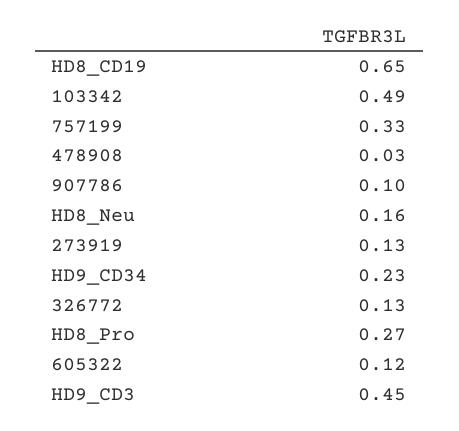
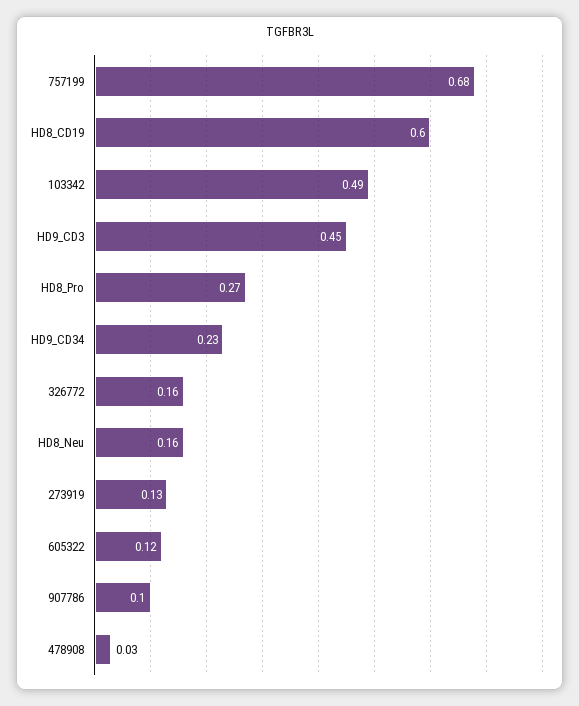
  {
-   "HD8_CD19": 0.65,
+   "HD8_CD19": 0.6,
    "103342": 0.49,
-   "757199": 0.33,
+   "757199": 0.68,
    "478908": 0.03,
    "907786": 0.1,
    "HD8_Neu": 0.16,
    "273919": 0.13,
    "HD9_CD34": 0.23,
-   "326772": 0.13,
+   "326772": 0.16,
    "HD8_Pro": 0.27,
    "605322": 0.12,
    "HD9_CD3": 0.45
  }

